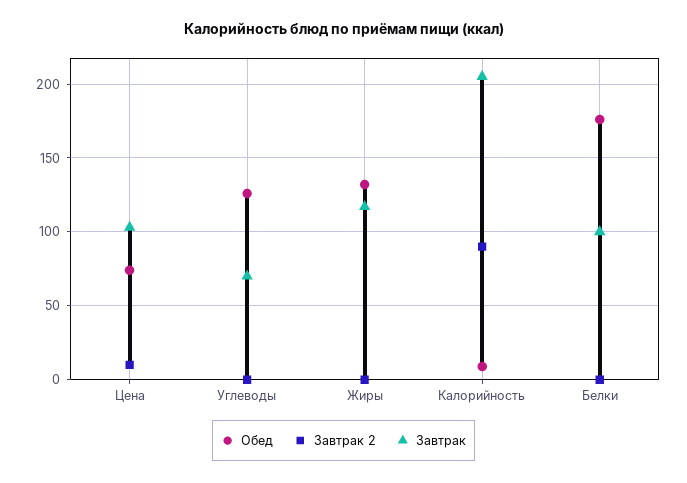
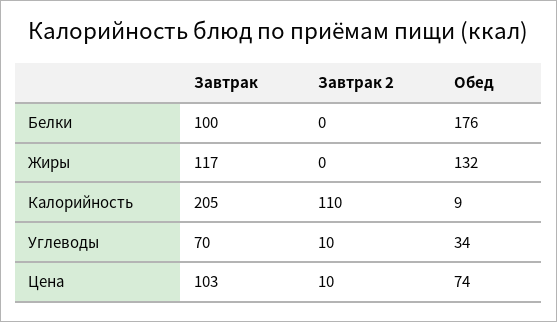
  {
    "Обед": {
      "Цена": 74,
-     "Углеводы": 125,
+     "Углеводы": 34,
      "Жиры": 132,
      "Калорийность": 9,
      "Белки": 176
    },
    "Завтрак 2": {
      "Цена": 10,
-     "Углеводы": 0,
+     "Углеводы": 10,
      "Жиры": 0,
-     "Калорийность": 90,
+     "Калорийность": 110,
      "Белки": 0
    },
    "Завтрак": {
      "Цена": 103,
      "Углеводы": 70,
      "Жиры": 117,
      "Калорийность": 205,
      "Белки": 100
    }
  }

